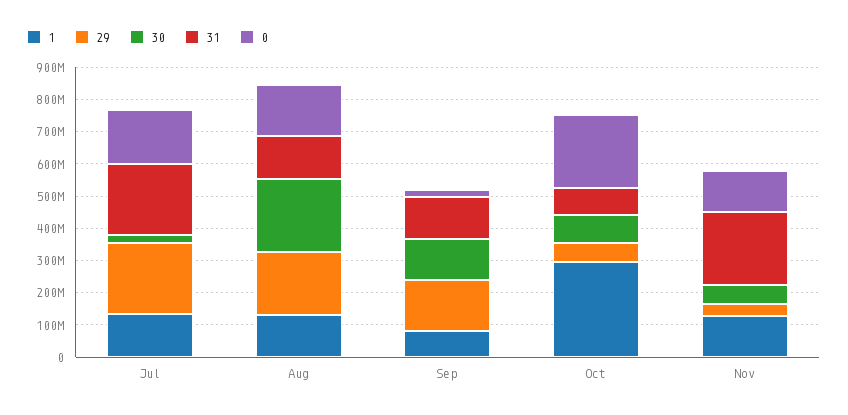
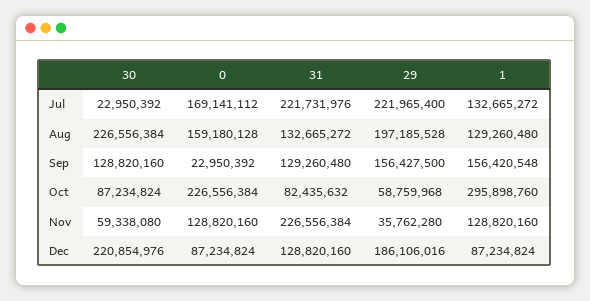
  {
    "1": {
      "Jul": 132665272,
      "Aug": 129260480,
-     "Sep": 75000000,
+     "Sep": 156420548,
      "Oct": 295898760,
-     "Nov": 128820160
+     "Nov": 128820160,
+     "Dec": 87234824
    },
    "29": {
      "Jul": 221965400,
      "Aug": 197185528,
      "Sep": 156427500,
      "Oct": 58759968,
-     "Nov": 35762280
+     "Nov": 35762280,
+     "Dec": 186106016
    },
    "30": {
      "Jul": 22950392,
      "Aug": 226556384,
      "Sep": 128820160,
      "Oct": 87234824,
-     "Nov": 59338080
+     "Nov": 59338080,
+     "Dec": 220854976
    },
    "31": {
      "Jul": 221731976,
      "Aug": 132665272,
      "Sep": 129260480,
      "Oct": 82435632,
-     "Nov": 226556384
+     "Nov": 226556384,
+     "Dec": 128820160
    },
    "0": {
      "Jul": 169141112,
      "Aug": 159180128,
      "Sep": 22950392,
      "Oct": 226556384,
-     "Nov": 128820160
+     "Nov": 128820160,
+     "Dec": 87234824
    }
  }

